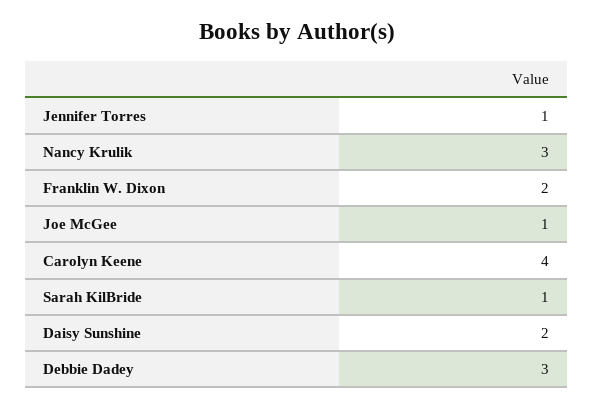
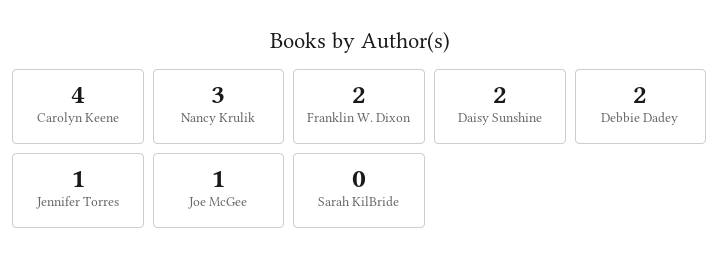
  {
    "Jennifer Torres": 1,
    "Nancy Krulik": 3,
    "Franklin W. Dixon": 2,
    "Joe McGee": 1,
    "Carolyn Keene": 4,
-   "Sarah KilBride": 1,
+   "Sarah KilBride": 0,
    "Daisy Sunshine": 2,
-   "Debbie Dadey": 3
+   "Debbie Dadey": 2
  }

